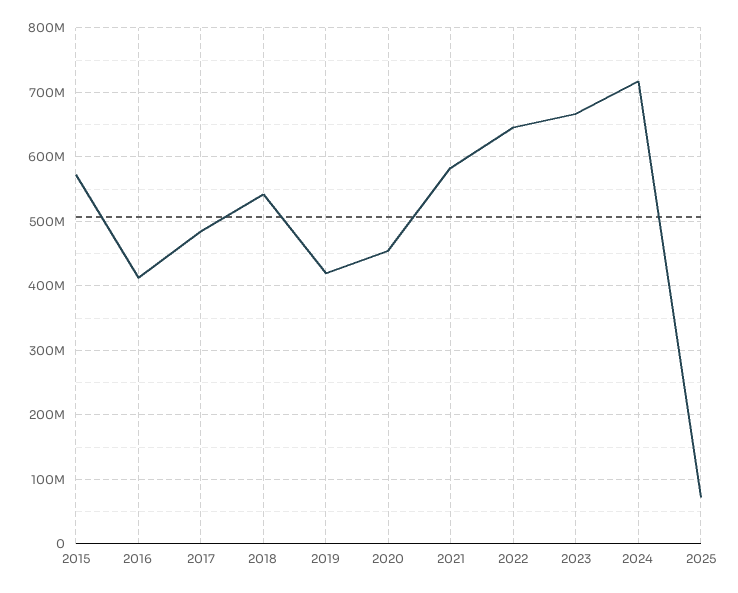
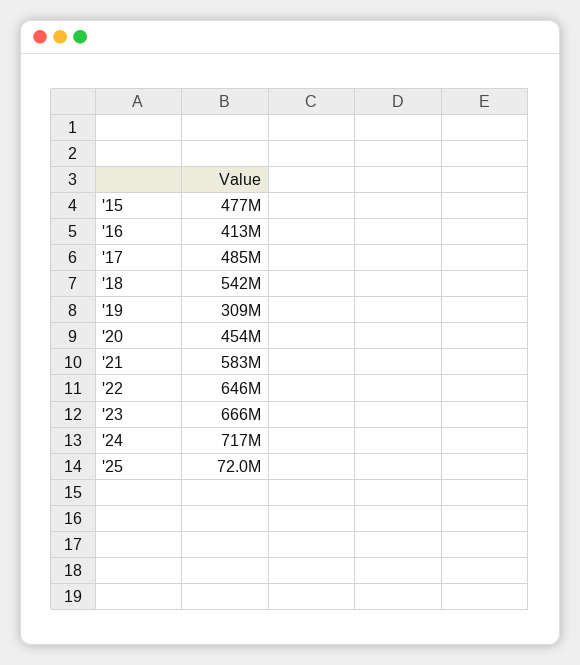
  {
-   "2015": 570000000,
+   "2015": 477000000,
    "2016": 413000000,
    "2017": 485000000,
    "2018": 542000000,
-   "2019": 420000000,
+   "2019": 309000000,
    "2020": 454000000,
    "2021": 583000000,
    "2022": 646000000,
    "2023": 666000000,
    "2024": 717000000,
    "2025": 72000000
  }

